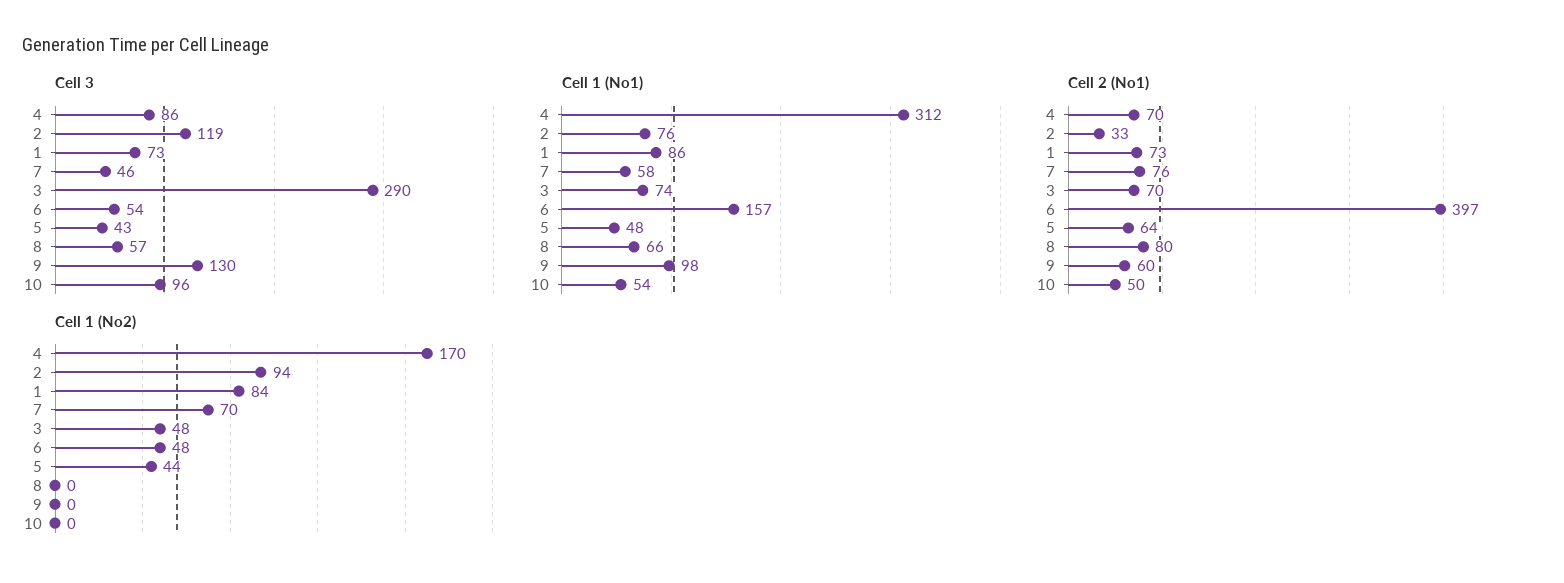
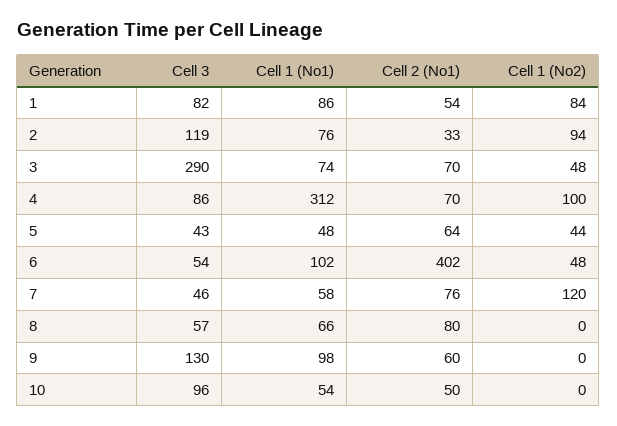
  {
    "Cell 3": {
      "4": 86,
      "2": 119,
-     "1": 73,
+     "1": 82,
      "7": 46,
      "3": 290,
      "6": 54,
      "5": 43,
      "8": 57,
      "9": 130,
      "10": 96
    },
    "Cell 1 (No1)": {
      "4": 312,
      "2": 76,
      "1": 86,
      "7": 58,
      "3": 74,
-     "6": 157,
+     "6": 102,
      "5": 48,
      "8": 66,
      "9": 98,
      "10": 54
    },
    "Cell 2 (No1)": {
      "4": 70,
      "2": 33,
-     "1": 73,
+     "1": 54,
      "7": 76,
      "3": 70,
-     "6": 397,
+     "6": 402,
      "5": 64,
      "8": 80,
      "9": 60,
      "10": 50
    },
    "Cell 1 (No2)": {
-     "4": 170,
+     "4": 100,
      "2": 94,
      "1": 84,
-     "7": 70,
+     "7": 120,
      "3": 48,
      "6": 48,
      "5": 44,
      "8": 0,
      "9": 0,
      "10": 0
    }
  }

